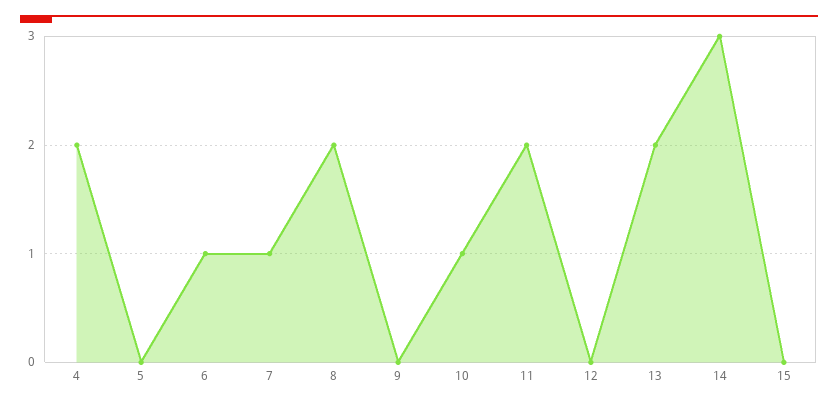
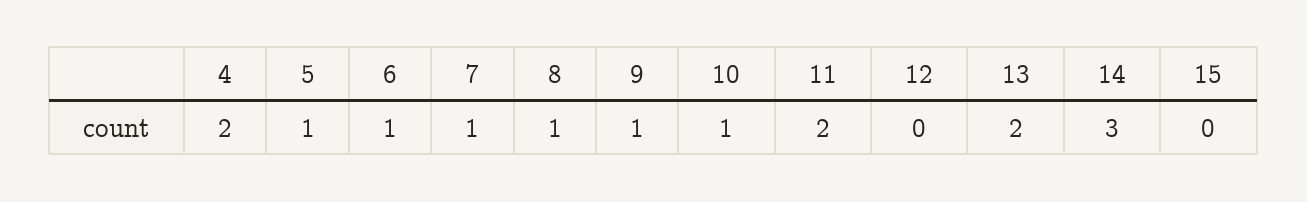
  {
    "4": 2,
-   "5": 0,
+   "5": 1,
    "6": 1,
    "7": 1,
-   "8": 2,
+   "8": 1,
-   "9": 0,
+   "9": 1,
    "10": 1,
    "11": 2,
    "12": 0,
    "13": 2,
    "14": 3,
    "15": 0
  }

